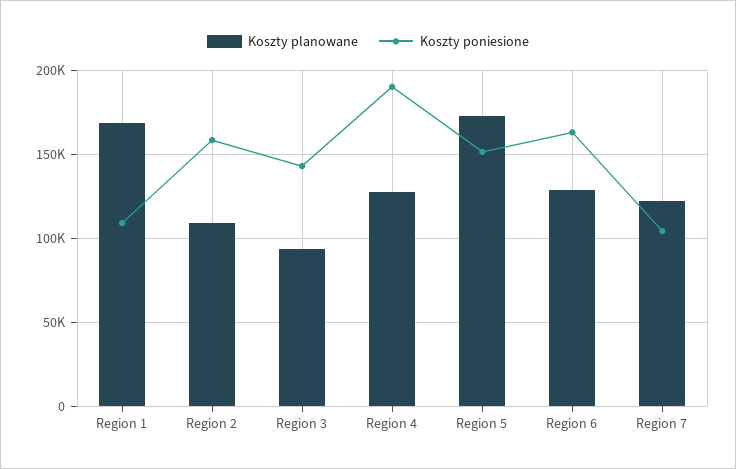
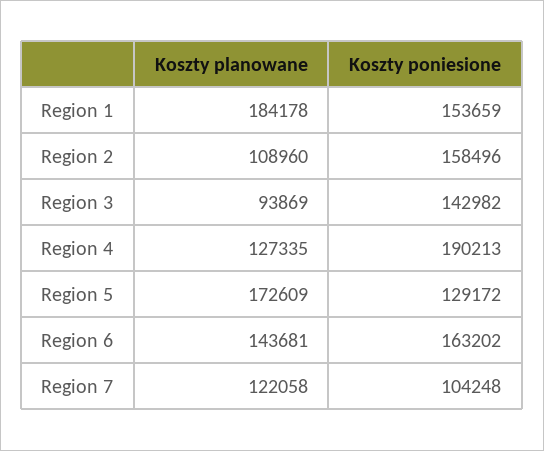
  {
    "Koszty planowane": {
-     "Region 1": 170000,
+     "Region 1": 184178,
      "Region 2": 108960,
      "Region 3": 93869,
      "Region 4": 127335,
      "Region 5": 172609,
-     "Region 6": 130000,
+     "Region 6": 143681,
      "Region 7": 122058
    },
    "Koszty poniesione": {
-     "Region 1": 110000,
+     "Region 1": 153659,
      "Region 2": 158496,
      "Region 3": 142982,
      "Region 4": 190213,
-     "Region 5": 150000,
+     "Region 5": 129172,
      "Region 6": 163202,
      "Region 7": 104248
    }
  }

